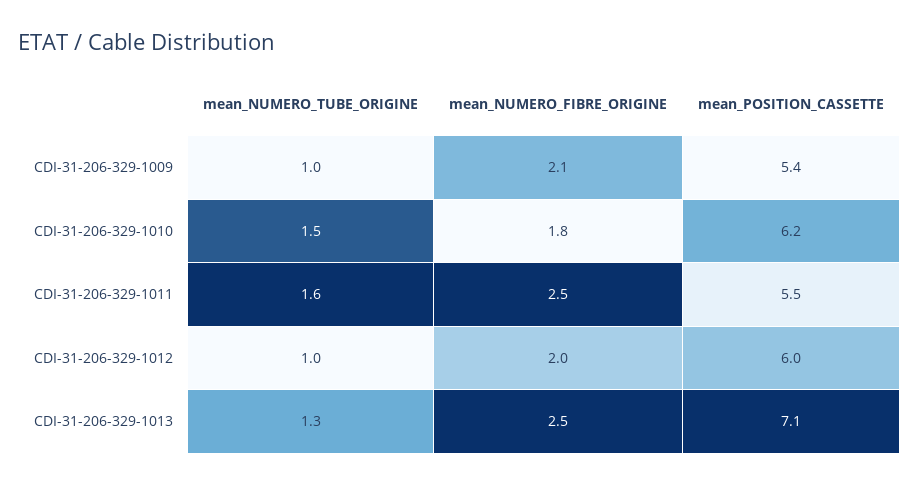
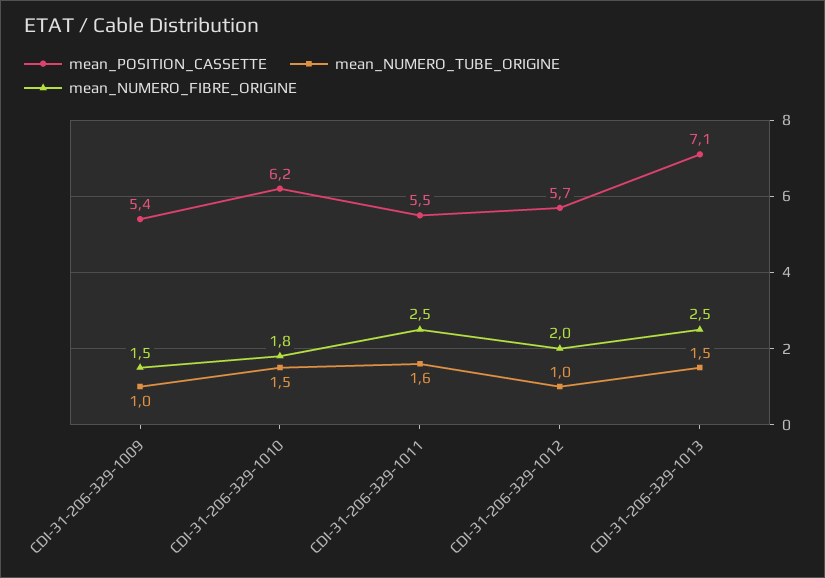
  {
    "mean_NUMERO_TUBE_ORIGINE": {
      "CDI-31-206-329-1009": 1,
      "CDI-31-206-329-1010": 1.5,
      "CDI-31-206-329-1011": 1.6,
      "CDI-31-206-329-1012": 1,
-     "CDI-31-206-329-1013": 1.3
+     "CDI-31-206-329-1013": 1.5
    },
    "mean_NUMERO_FIBRE_ORIGINE": {
-     "CDI-31-206-329-1009": 2.1,
+     "CDI-31-206-329-1009": 1.5,
      "CDI-31-206-329-1010": 1.8,
      "CDI-31-206-329-1011": 2.5,
      "CDI-31-206-329-1012": 2,
      "CDI-31-206-329-1013": 2.5
    },
    "mean_POSITION_CASSETTE": {
      "CDI-31-206-329-1009": 5.4,
      "CDI-31-206-329-1010": 6.2,
      "CDI-31-206-329-1011": 5.5,
-     "CDI-31-206-329-1012": 6,
+     "CDI-31-206-329-1012": 5.7,
      "CDI-31-206-329-1013": 7.1
    }
  }

